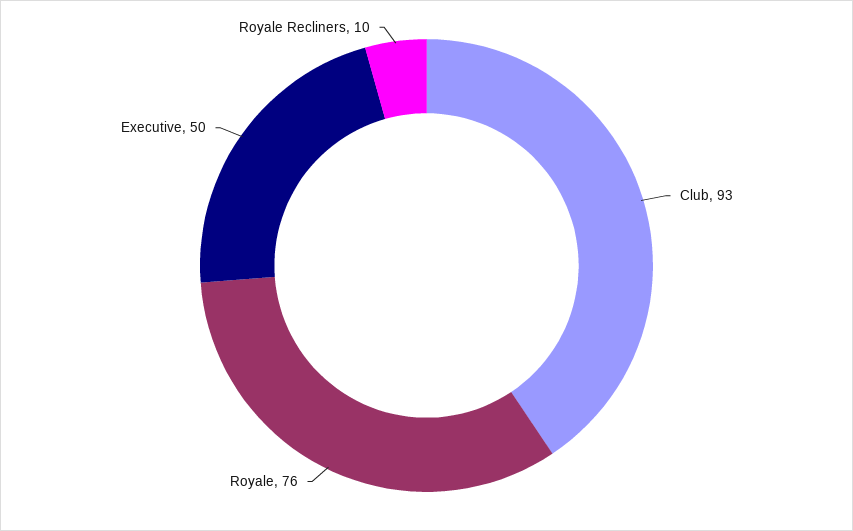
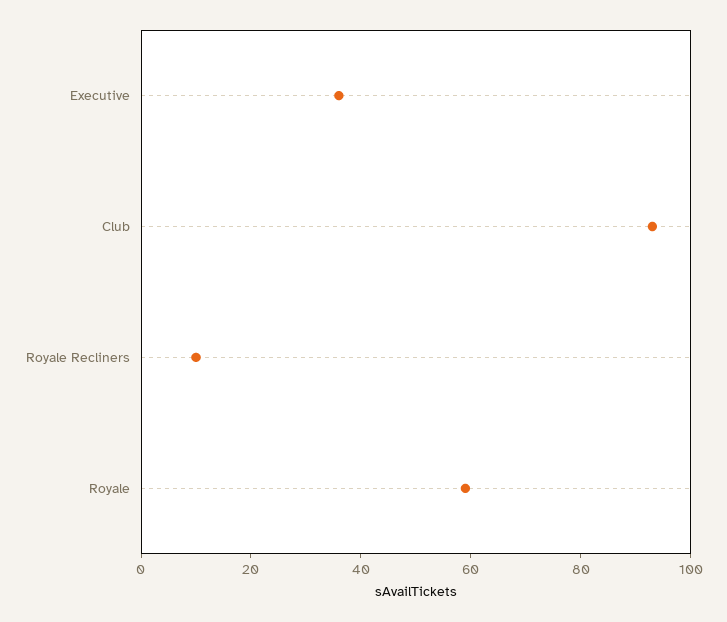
  {
    "Club": 93,
-   "Royale": 76,
+   "Royale": 60,
-   "Executive": 50,
+   "Executive": 35,
    "Royale Recliners": 10
  }

